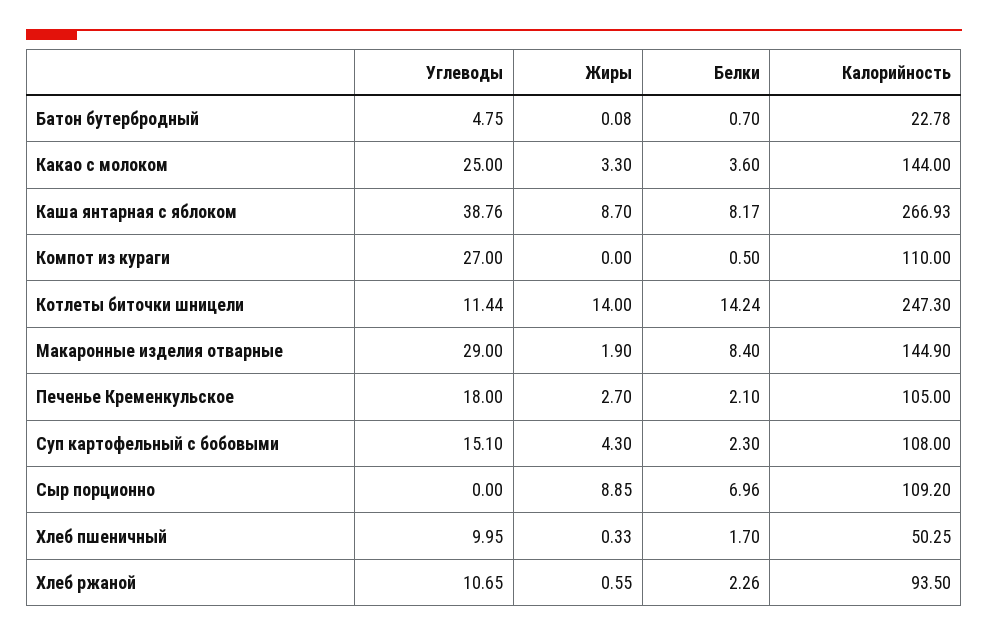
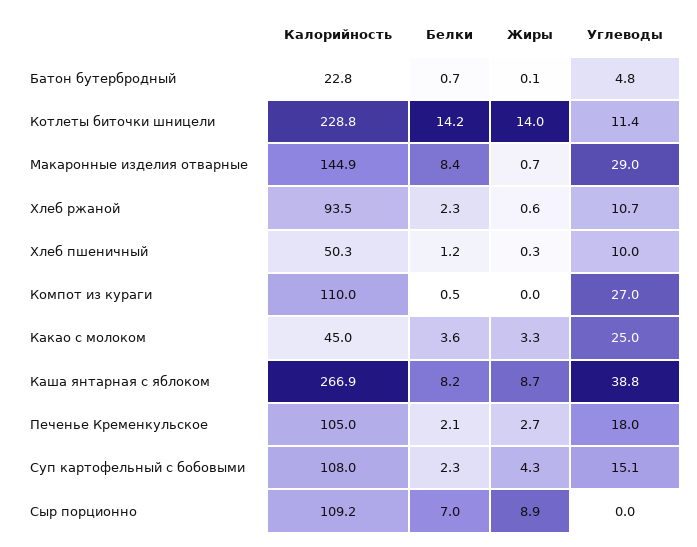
  {
    "Углеводы": {
      "Батон бутербродный": 4.75,
      "Какао с молоком": 25,
      "Каша янтарная с яблоком": 38.76,
      "Компот из кураги": 27,
      "Котлеты биточки шницели": 11.44,
      "Макаронные изделия отварные": 29,
      "Печенье Кременкульское": 18,
      "Суп картофельный с бобовыми": 15.1,
      "Сыр порционно": 0,
      "Хлеб пшеничный": 9.95,
      "Хлеб ржаной": 10.65
    },
    "Жиры": {
      "Батон бутербродный": 0.08,
      "Какао с молоком": 3.3,
      "Каша янтарная с яблоком": 8.7,
      "Компот из кураги": 0,
      "Котлеты биточки шницели": 14,
-     "Макаронные изделия отварные": 1.9,
+     "Макаронные изделия отварные": 0.7,
      "Печенье Кременкульское": 2.7,
      "Суп картофельный с бобовыми": 4.3,
      "Сыр порционно": 8.85,
      "Хлеб пшеничный": 0.33,
      "Хлеб ржаной": 0.55
    },
    "Белки": {
      "Батон бутербродный": 0.7,
      "Какао с молоком": 3.6,
      "Каша янтарная с яблоком": 8.17,
      "Компот из кураги": 0.5,
      "Котлеты биточки шницели": 14.24,
      "Макаронные изделия отварные": 8.4,
      "Печенье Кременкульское": 2.1,
      "Суп картофельный с бобовыми": 2.3,
      "Сыр порционно": 6.96,
-     "Хлеб пшеничный": 1.7,
+     "Хлеб пшеничный": 1.2,
      "Хлеб ржаной": 2.26
    },
    "Калорийность": {
      "Батон бутербродный": 22.78,
-     "Какао с молоком": 144,
+     "Какао с молоком": 45,
      "Каша янтарная с яблоком": 266.93,
      "Компот из кураги": 110,
-     "Котлеты биточки шницели": 247.3,
+     "Котлеты биточки шницели": 228.8,
      "Макаронные изделия отварные": 144.9,
      "Печенье Кременкульское": 105,
      "Суп картофельный с бобовыми": 108,
      "Сыр порционно": 109.2,
      "Хлеб пшеничный": 50.25,
      "Хлеб ржаной": 93.5
    }
  }

